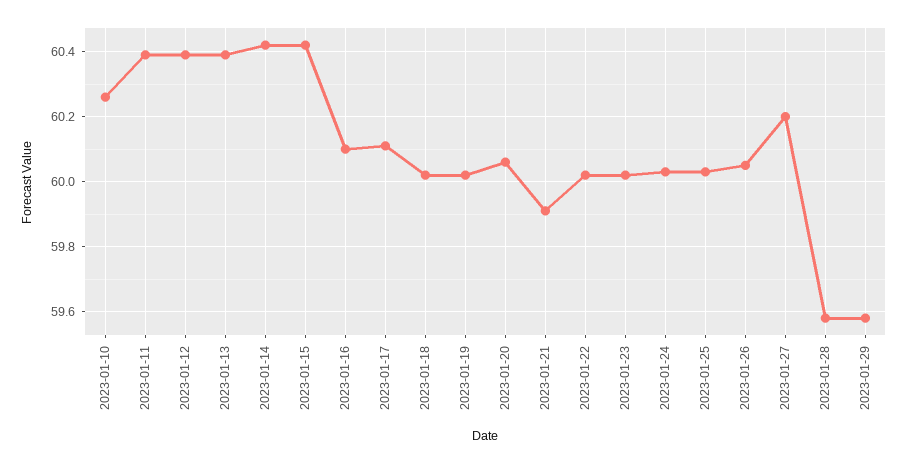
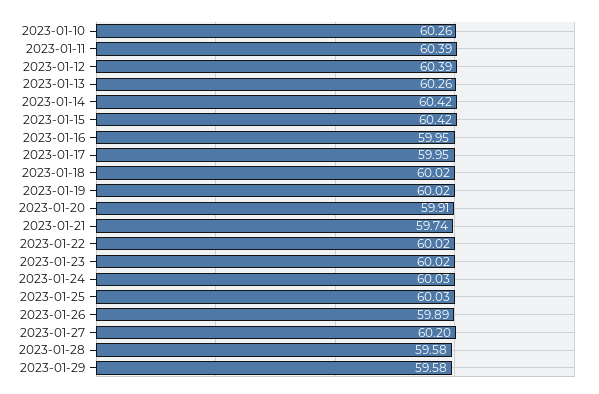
  {
    "2023-01-10": 60.26,
    "2023-01-11": 60.39,
    "2023-01-12": 60.39,
-   "2023-01-13": 60.4,
+   "2023-01-13": 60.26,
    "2023-01-14": 60.42,
    "2023-01-15": 60.42,
-   "2023-01-16": 60.1,
+   "2023-01-16": 59.95,
-   "2023-01-17": 60.1,
+   "2023-01-17": 59.95,
    "2023-01-18": 60.02,
    "2023-01-19": 60.02,
-   "2023-01-20": 60.05,
+   "2023-01-20": 59.91,
-   "2023-01-21": 59.9,
+   "2023-01-21": 59.74,
    "2023-01-22": 60.02,
    "2023-01-23": 60.02,
    "2023-01-24": 60.03,
    "2023-01-25": 60.03,
-   "2023-01-26": 60.05,
+   "2023-01-26": 59.89,
    "2023-01-27": 60.2,
    "2023-01-28": 59.58,
    "2023-01-29": 59.58
  }

